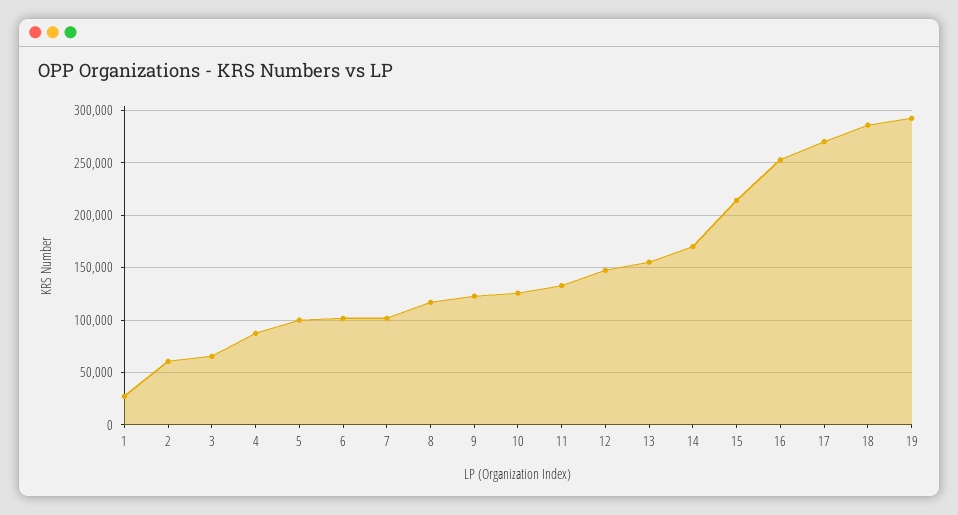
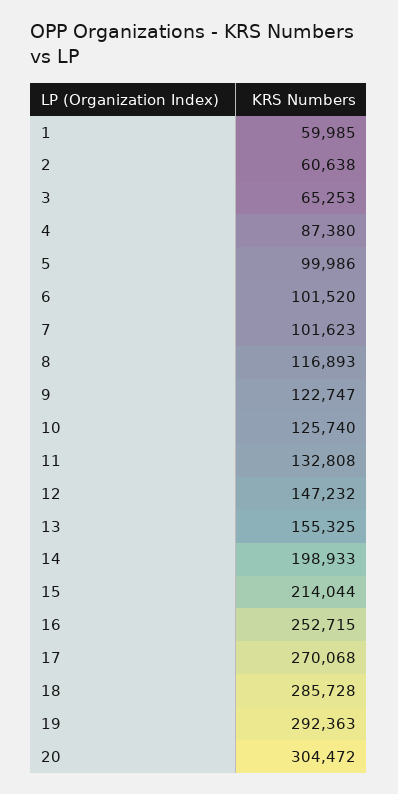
  {
-   "1": 30000,
+   "1": 59985,
    "2": 60638,
    "3": 65253,
    "4": 87380,
    "5": 99986,
    "6": 101520,
    "7": 101623,
    "8": 116893,
    "9": 122747,
    "10": 125740,
    "11": 132808,
    "12": 147232,
    "13": 155325,
-   "14": 170000,
+   "14": 198933,
    "15": 214044,
    "16": 252715,
    "17": 270068,
    "18": 285728,
-   "19": 292363
+   "19": 292363,
+   "20": 304472
  }

